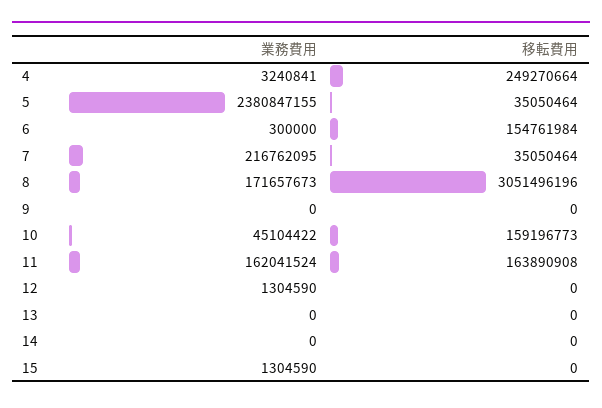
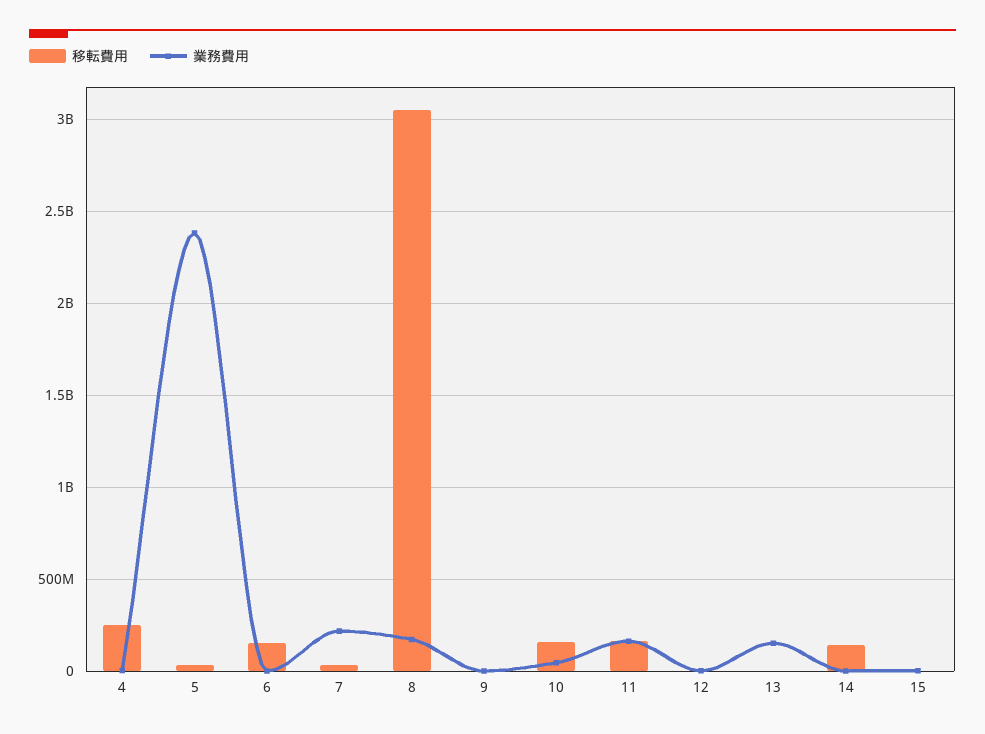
  {
    "業務費用": {
      "4": 3240841,
      "5": 2380847155,
      "6": 300000,
      "7": 216762095,
      "8": 171657673,
      "9": 0,
      "10": 45104422,
      "11": 162041524,
      "12": 1304590,
-     "13": 0,
+     "13": 150000000,
      "14": 0,
      "15": 1304590
    },
    "移転費用": {
      "4": 249270664,
      "5": 35050464,
      "6": 154761984,
      "7": 35050464,
      "8": 3051496196,
      "9": 0,
      "10": 159196773,
      "11": 163890908,
      "12": 0,
      "13": 0,
-     "14": 0,
+     "14": 150000000,
      "15": 0
    }
  }

